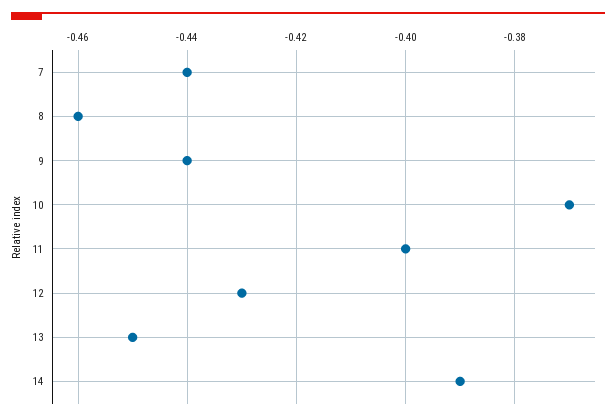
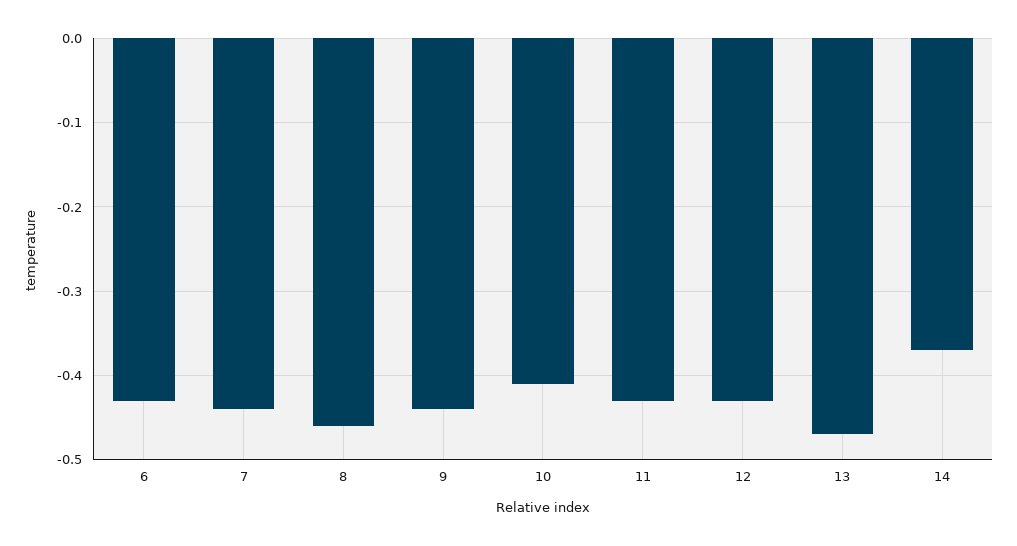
  {
    "7": -0.44,
    "8": -0.46,
    "9": -0.44,
-   "10": -0.37,
+   "10": -0.41,
-   "11": -0.4,
+   "11": -0.43,
    "12": -0.43,
-   "13": -0.45,
+   "13": -0.47,
-   "14": -0.39
+   "14": -0.37,
+   "6": -0.43
  }

